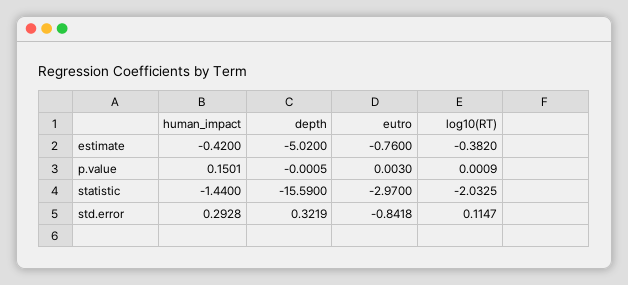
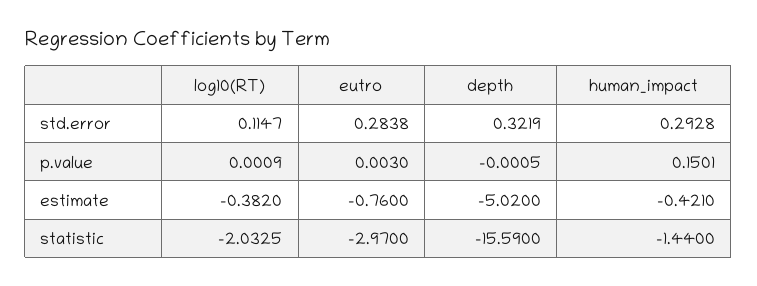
  {
    "human_impact": {
-     "estimate": -0.42,
+     "estimate": -0.421,
      "p.value": 0.1501,
      "statistic": -1.44,
      "std.error": 0.2928
    },
    "depth": {
      "estimate": -5.02,
      "p.value": -0.0005,
      "statistic": -15.59,
      "std.error": 0.3219
    },
    "eutro": {
      "estimate": -0.76,
      "p.value": 0.003,
      "statistic": -2.97,
-     "std.error": -0.8418
+     "std.error": 0.2838
    },
    "log10(RT)": {
      "estimate": -0.382,
      "p.value": 0.0009,
      "statistic": -2.0325,
      "std.error": 0.1147
    }
  }

